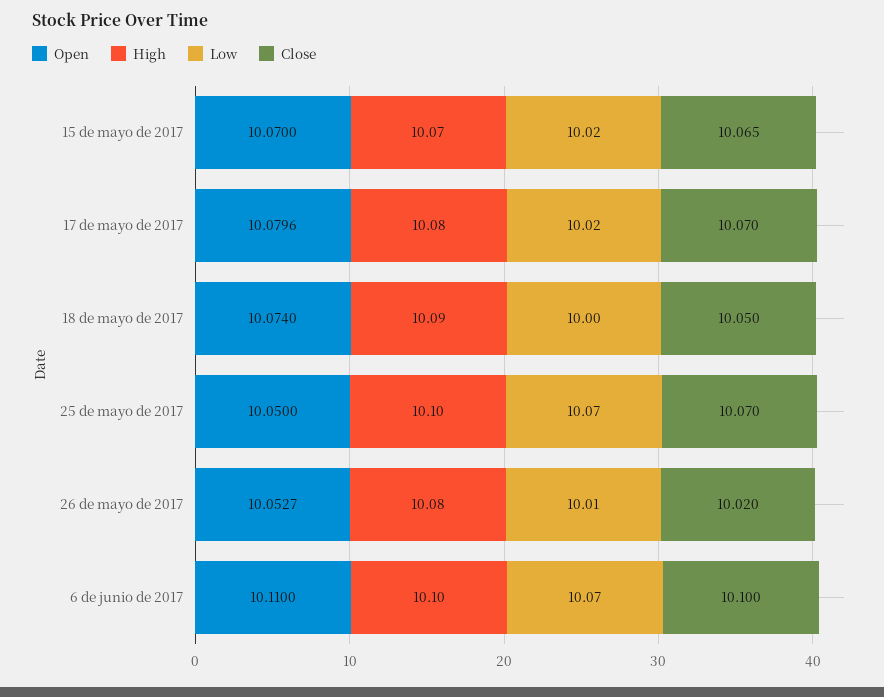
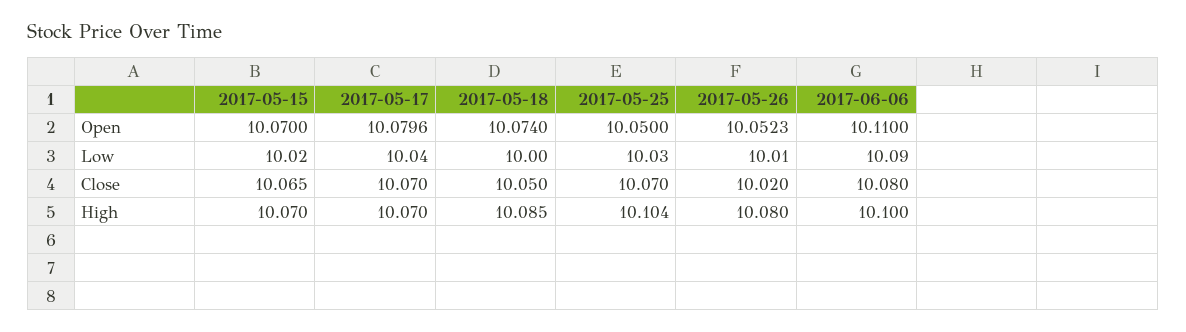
  {
    "Open": {
      "15 de mayo de 2017": 10.07,
      "17 de mayo de 2017": 10.0796,
      "18 de mayo de 2017": 10.074,
      "25 de mayo de 2017": 10.05,
-     "26 de mayo de 2017": 10.0527,
+     "26 de mayo de 2017": 10.0523,
      "6 de junio de 2017": 10.11
    },
    "High": {
      "15 de mayo de 2017": 10.07,
-     "17 de mayo de 2017": 10.08,
+     "17 de mayo de 2017": 10.07,
-     "18 de mayo de 2017": 10.09,
+     "18 de mayo de 2017": 10.085,
-     "25 de mayo de 2017": 10.1,
+     "25 de mayo de 2017": 10.104,
      "26 de mayo de 2017": 10.08,
      "6 de junio de 2017": 10.1
    },
    "Low": {
      "15 de mayo de 2017": 10.02,
-     "17 de mayo de 2017": 10.02,
+     "17 de mayo de 2017": 10.04,
      "18 de mayo de 2017": 10,
-     "25 de mayo de 2017": 10.07,
+     "25 de mayo de 2017": 10.03,
      "26 de mayo de 2017": 10.01,
-     "6 de junio de 2017": 10.07
+     "6 de junio de 2017": 10.09
    },
    "Close": {
      "15 de mayo de 2017": 10.065,
      "17 de mayo de 2017": 10.07,
      "18 de mayo de 2017": 10.05,
      "25 de mayo de 2017": 10.07,
      "26 de mayo de 2017": 10.02,
-     "6 de junio de 2017": 10.1
+     "6 de junio de 2017": 10.08
    }
  }

